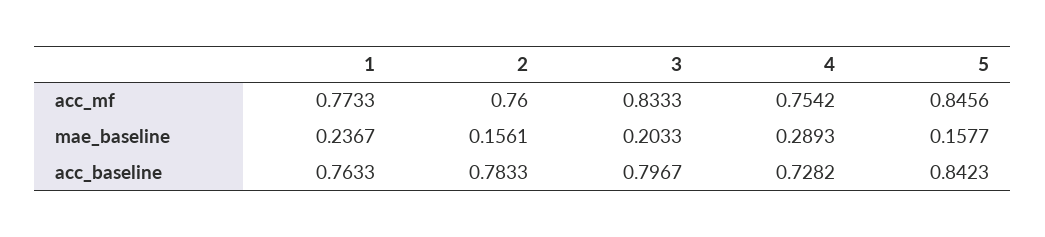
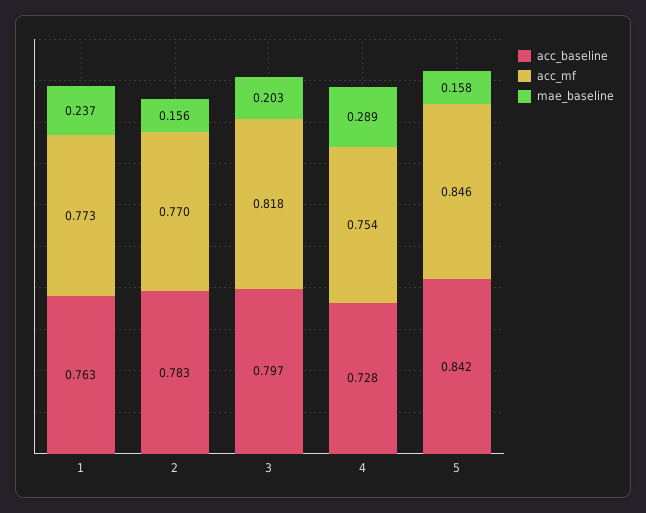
  {
    "acc_mf": {
      "1": 0.7733,
-     "2": 0.76,
+     "2": 0.77,
-     "3": 0.8333,
+     "3": 0.818,
      "4": 0.7542,
      "5": 0.8456
    },
    "mae_baseline": {
      "1": 0.2367,
      "2": 0.1561,
      "3": 0.2033,
      "4": 0.2893,
      "5": 0.1577
    },
    "acc_baseline": {
      "1": 0.7633,
      "2": 0.7833,
      "3": 0.7967,
      "4": 0.7282,
      "5": 0.8423
    }
  }

